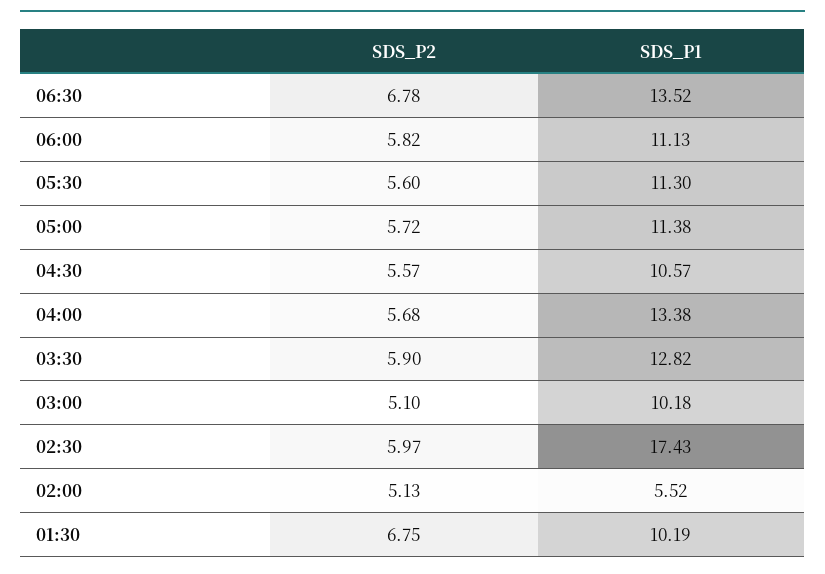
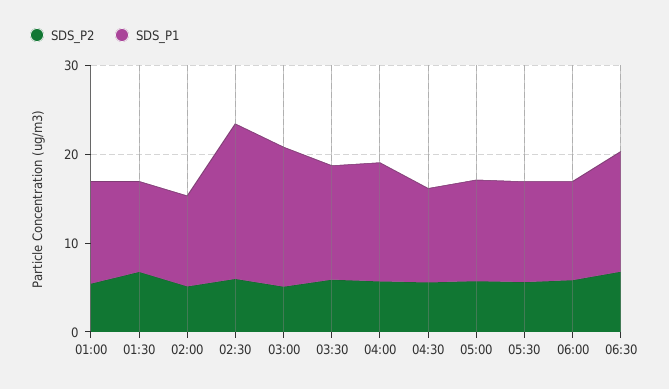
  {
    "SDS_P2": {
      "06:30": 6.78,
      "06:00": 5.82,
      "05:30": 5.6,
      "05:00": 5.72,
      "04:30": 5.57,
      "04:00": 5.68,
      "03:30": 5.9,
      "03:00": 5.1,
      "02:30": 5.97,
      "02:00": 5.13,
-     "01:30": 6.75
+     "01:30": 6.75,
+     "01:00": 6
    },
    "SDS_P1": {
      "06:30": 13.52,
      "06:00": 11.13,
      "05:30": 11.3,
      "05:00": 11.38,
      "04:30": 10.57,
      "04:00": 13.38,
      "03:30": 12.82,
-     "03:00": 10.18,
+     "03:00": 16,
      "02:30": 17.43,
-     "02:00": 5.52,
+     "02:00": 10,
-     "01:30": 10.19
+     "01:30": 10.19,
+     "01:00": 12
    }
  }

